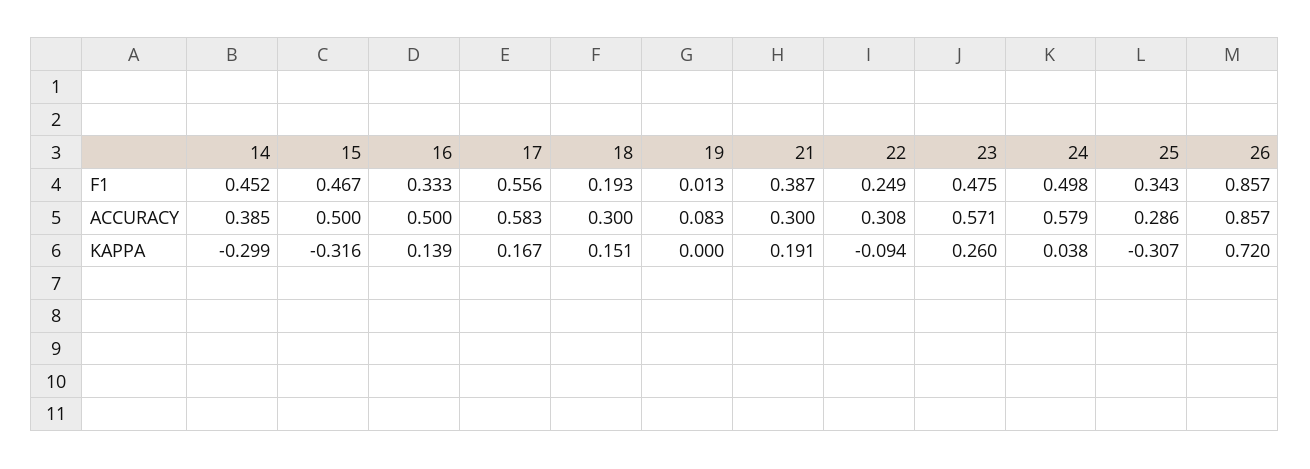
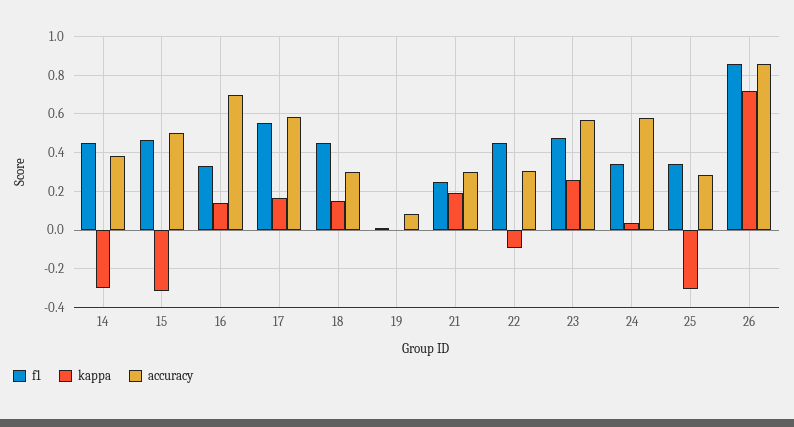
  {
    "F1": {
      "14": 0.452,
      "15": 0.467,
      "16": 0.333,
      "17": 0.556,
-     "18": 0.193,
+     "18": 0.45,
      "19": 0.013,
-     "21": 0.387,
+     "21": 0.25,
-     "22": 0.249,
+     "22": 0.45,
      "23": 0.475,
-     "24": 0.498,
+     "24": 0.35,
      "25": 0.343,
      "26": 0.857
    },
    "ACCURACY": {
      "14": 0.385,
      "15": 0.5,
-     "16": 0.5,
+     "16": 0.7,
      "17": 0.583,
      "18": 0.3,
      "19": 0.083,
      "21": 0.3,
      "22": 0.308,
      "23": 0.571,
      "24": 0.579,
      "25": 0.286,
      "26": 0.857
    },
    "KAPPA": {
      "14": -0.299,
      "15": -0.316,
      "16": 0.139,
      "17": 0.167,
      "18": 0.151,
      "19": 0,
      "21": 0.191,
      "22": -0.094,
      "23": 0.26,
      "24": 0.038,
      "25": -0.307,
      "26": 0.72
    }
  }

